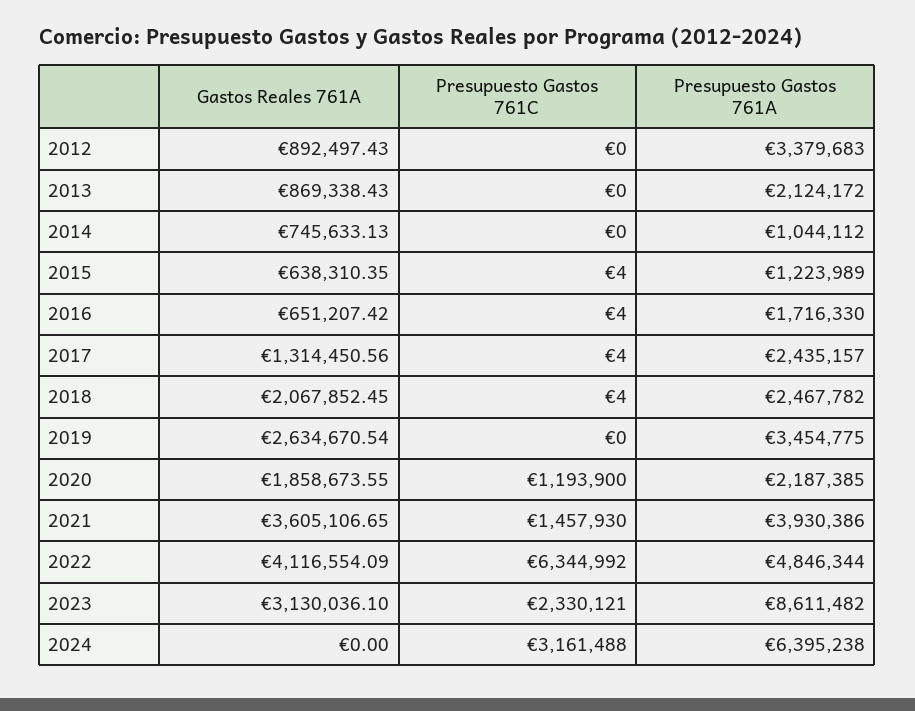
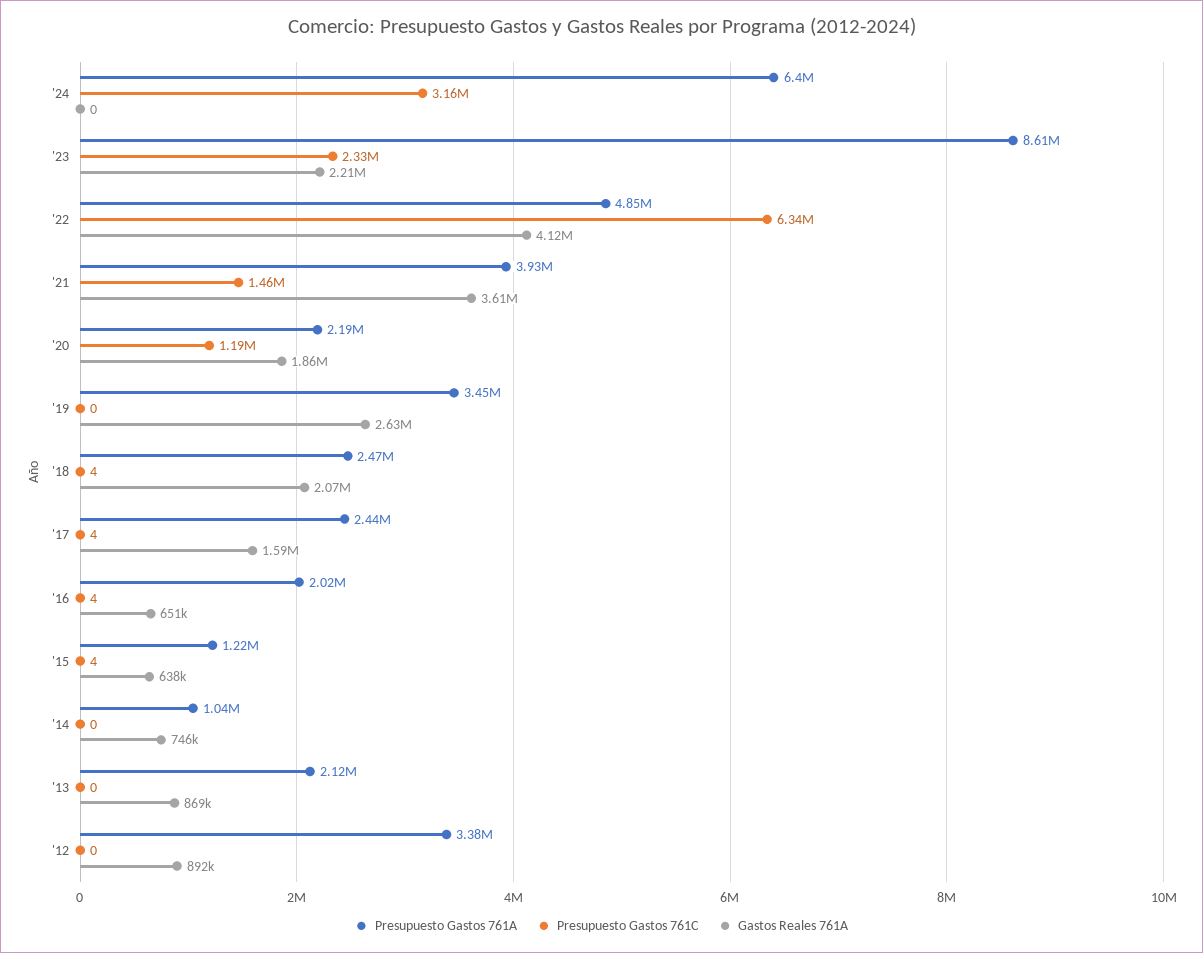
  {
    "Gastos Reales 761A": {
      "2012": 892497.43,
      "2013": 869338.43,
      "2014": 745633.13,
      "2015": 638310.35,
      "2016": 651207.42,
-     "2017": 1314450.56,
+     "2017": 1590000,
      "2018": 2067852.45,
      "2019": 2634670.54,
      "2020": 1858673.55,
      "2021": 3605106.65,
      "2022": 4116554.09,
-     "2023": 3130036.1,
+     "2023": 2210000,
      "2024": 0
    },
    "Presupuesto Gastos 761C": {
      "2012": 0,
      "2013": 0,
      "2014": 0,
      "2015": 4,
      "2016": 4,
      "2017": 4,
      "2018": 4,
      "2019": 0,
      "2020": 1193900,
      "2021": 1457930,
      "2022": 6344992,
      "2023": 2330121,
      "2024": 3161488
    },
    "Presupuesto Gastos 761A": {
      "2012": 3379683,
      "2013": 2124172,
      "2014": 1044112,
      "2015": 1223989,
-     "2016": 1716330,
+     "2016": 2020000,
      "2017": 2435157,
      "2018": 2467782,
      "2019": 3454775,
      "2020": 2187385,
      "2021": 3930386,
      "2022": 4846344,
      "2023": 8611482,
      "2024": 6395238
    }
  }

